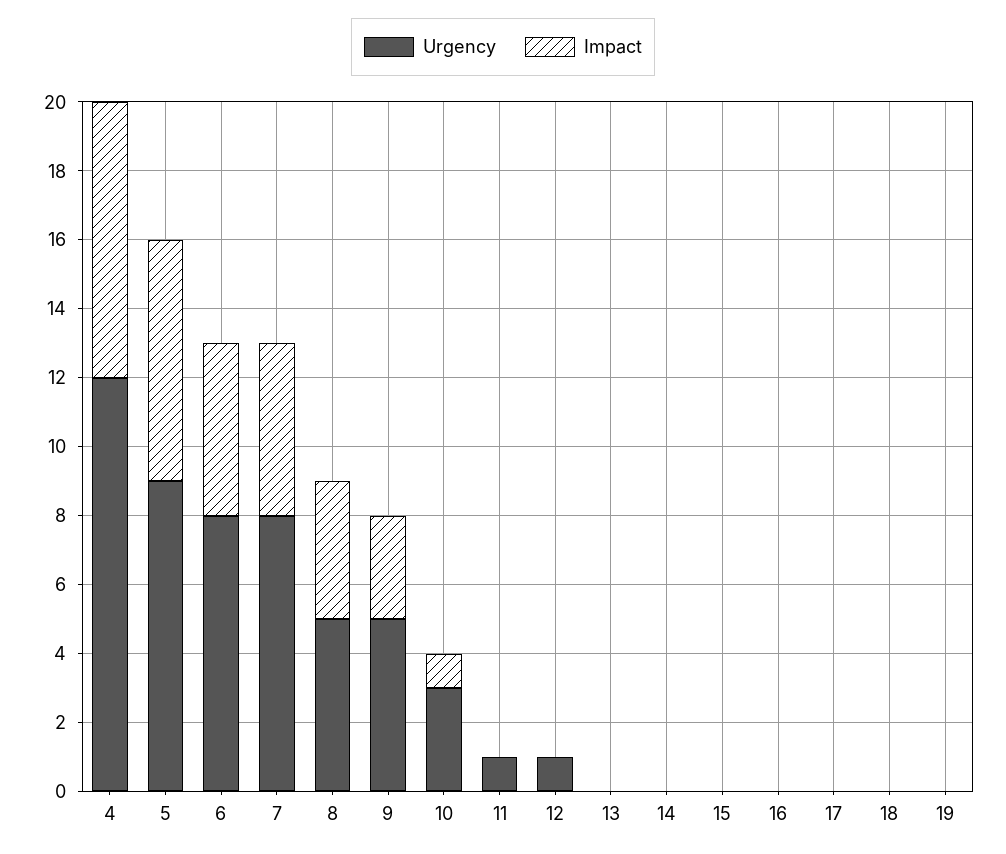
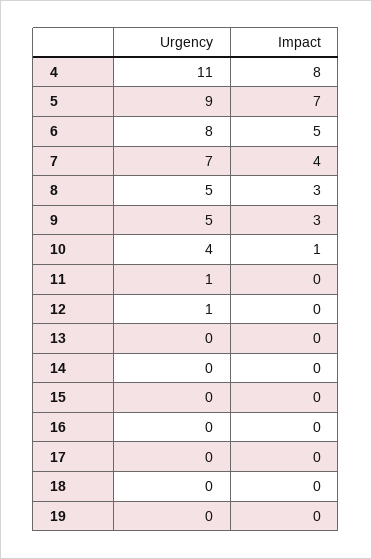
  {
    "Urgency": {
-     "4": 12,
+     "4": 11,
      "5": 9,
      "6": 8,
-     "7": 8,
+     "7": 7,
      "8": 5,
      "9": 5,
-     "10": 3,
+     "10": 4,
      "11": 1,
      "12": 1,
      "13": 0,
      "14": 0,
      "15": 0,
      "16": 0,
      "17": 0,
      "18": 0,
      "19": 0
    },
    "Impact": {
      "4": 8,
      "5": 7,
      "6": 5,
-     "7": 5,
+     "7": 4,
-     "8": 4,
+     "8": 3,
      "9": 3,
      "10": 1,
      "11": 0,
      "12": 0,
      "13": 0,
      "14": 0,
      "15": 0,
      "16": 0,
      "17": 0,
      "18": 0,
      "19": 0
    }
  }

